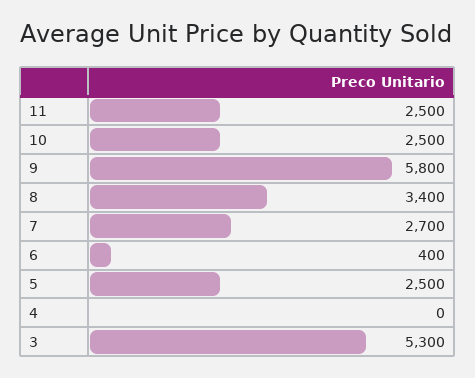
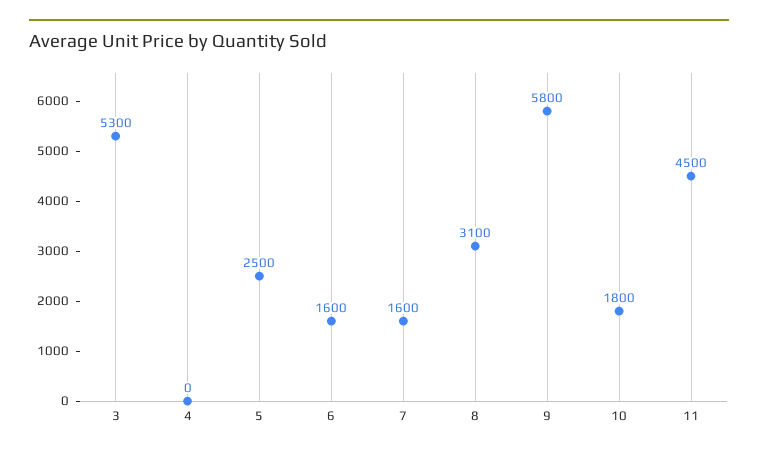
  {
-   "11": 2500,
+   "11": 4500,
-   "10": 2500,
+   "10": 1800,
    "9": 5800,
-   "8": 3400,
+   "8": 3100,
-   "7": 2700,
+   "7": 1600,
-   "6": 400,
+   "6": 1600,
    "5": 2500,
    "4": 0,
    "3": 5300
  }

